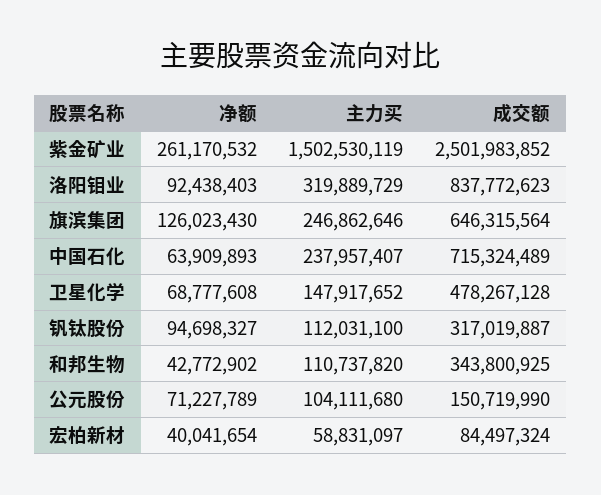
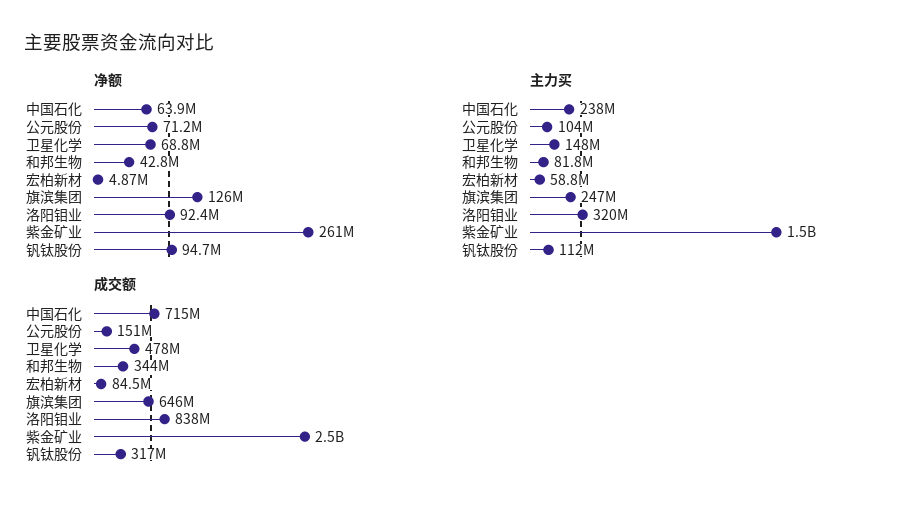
  {
    "净额": {
      "紫金矿业": 261170532,
      "洛阳钼业": 92438403,
      "旗滨集团": 126023430,
      "中国石化": 63909893,
      "卫星化学": 68777608,
      "钒钛股份": 94698327,
      "和邦生物": 42772902,
      "公元股份": 71227789,
-     "宏柏新材": 40041654
+     "宏柏新材": 4870000
    },
    "主力买": {
      "紫金矿业": 1502530119,
      "洛阳钼业": 319889729,
      "旗滨集团": 246862646,
      "中国石化": 237957407,
      "卫星化学": 147917652,
      "钒钛股份": 112031100,
-     "和邦生物": 110737820,
+     "和邦生物": 81800000,
      "公元股份": 104111680,
      "宏柏新材": 58831097
    },
    "成交额": {
      "紫金矿业": 2501983852,
      "洛阳钼业": 837772623,
      "旗滨集团": 646315564,
      "中国石化": 715324489,
      "卫星化学": 478267128,
      "钒钛股份": 317019887,
      "和邦生物": 343800925,
      "公元股份": 150719990,
      "宏柏新材": 84497324
    }
  }

